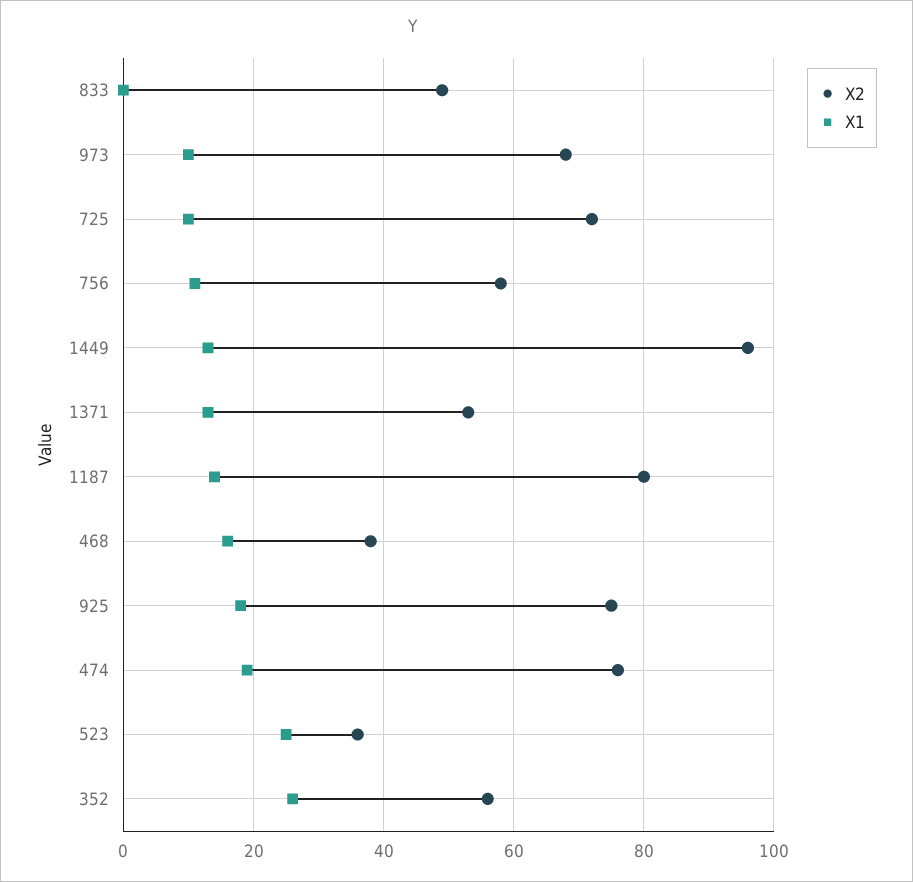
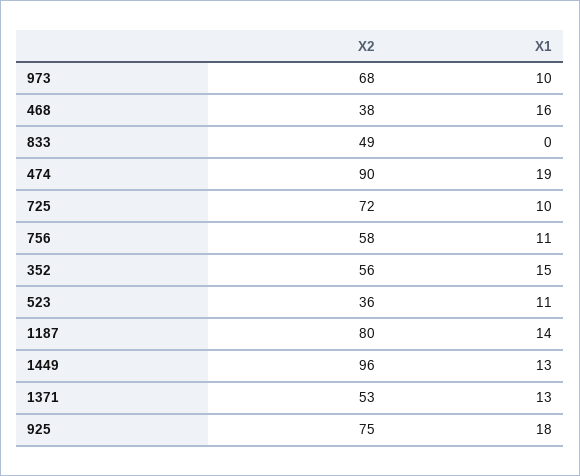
  {
    "X2": {
      "833": 49,
      "973": 68,
      "725": 72,
      "756": 58,
      "1449": 96,
      "1371": 53,
      "1187": 80,
      "468": 38,
      "925": 75,
-     "474": 75,
+     "474": 90,
      "523": 36,
      "352": 56
    },
    "X1": {
      "833": 0,
      "973": 10,
      "725": 10,
      "756": 11,
      "1449": 13,
      "1371": 13,
      "1187": 14,
      "468": 16,
      "925": 18,
      "474": 19,
-     "523": 25,
+     "523": 11,
-     "352": 25
+     "352": 15
    }
  }

